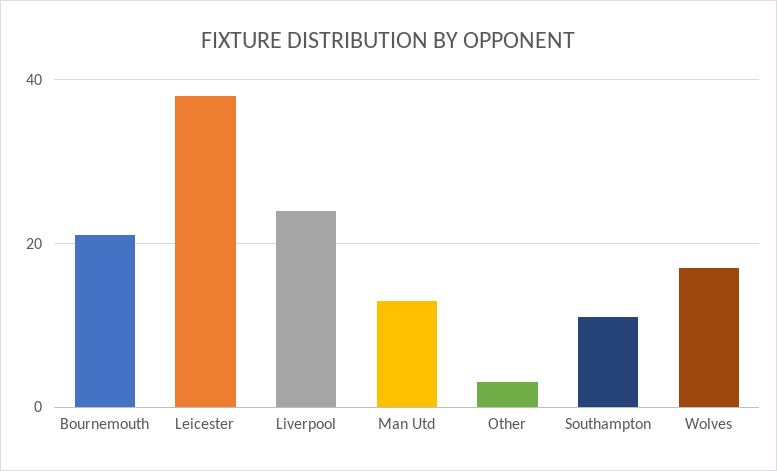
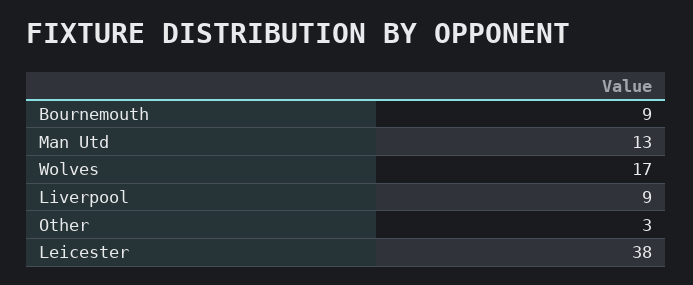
  {
-   "Bournemouth": 20,
+   "Bournemouth": 9,
    "Leicester": 38,
-   "Liverpool": 25,
+   "Liverpool": 9,
    "Man Utd": 13,
    "Other": 3,
-   "Southampton": 10,
    "Wolves": 17
  }

